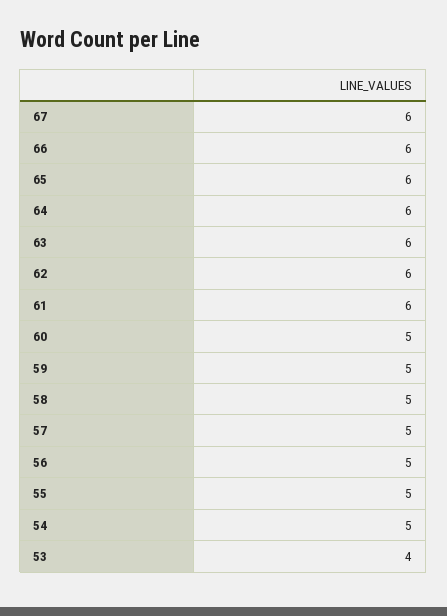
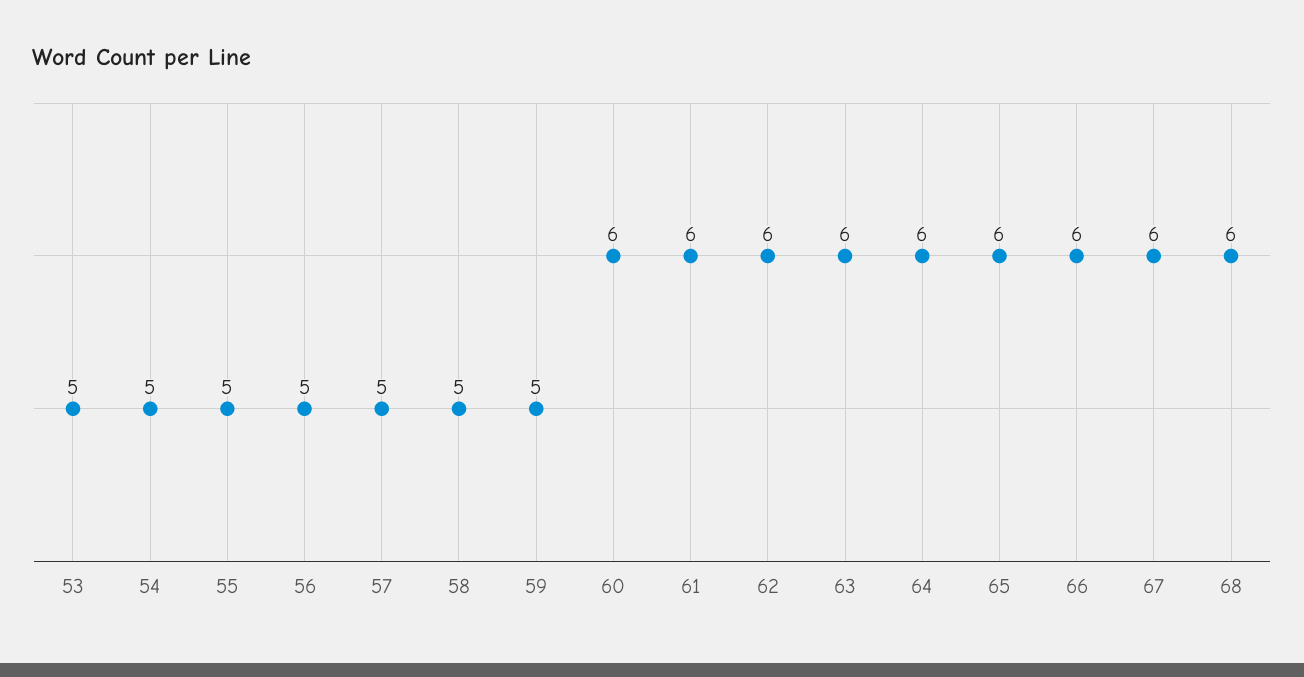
  {
    "67": 6,
    "66": 6,
    "65": 6,
    "64": 6,
    "63": 6,
    "62": 6,
    "61": 6,
-   "60": 5,
+   "60": 6,
    "59": 5,
    "58": 5,
    "57": 5,
    "56": 5,
    "55": 5,
    "54": 5,
-   "53": 4
+   "53": 5,
+   "68": 6
  }

